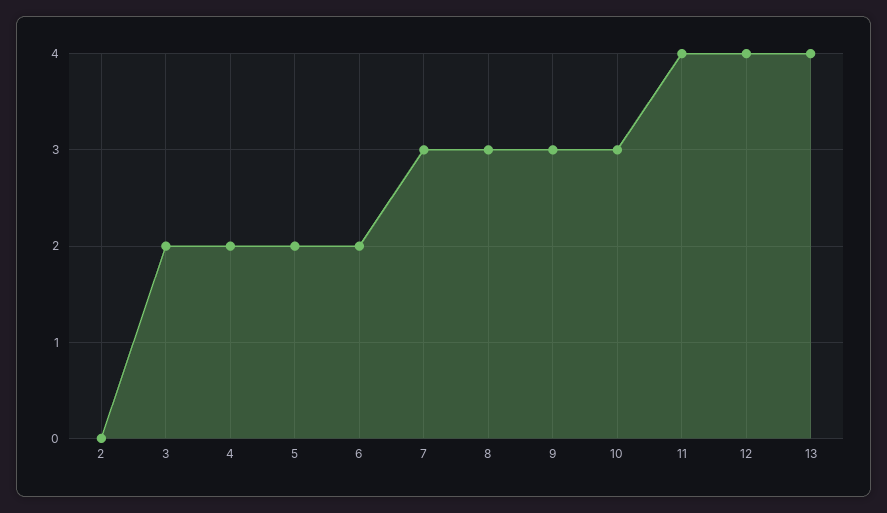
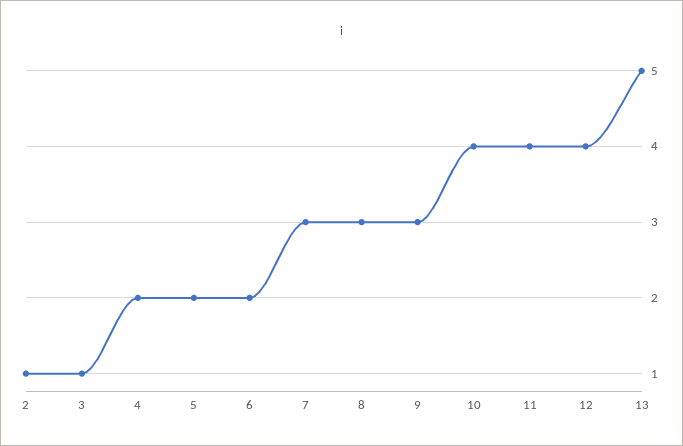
  {
-   "2": 0,
+   "2": 1,
-   "3": 2,
+   "3": 1,
    "4": 2,
    "5": 2,
    "6": 2,
    "7": 3,
    "8": 3,
    "9": 3,
-   "10": 3,
+   "10": 4,
    "11": 4,
    "12": 4,
-   "13": 4
+   "13": 5
  }

